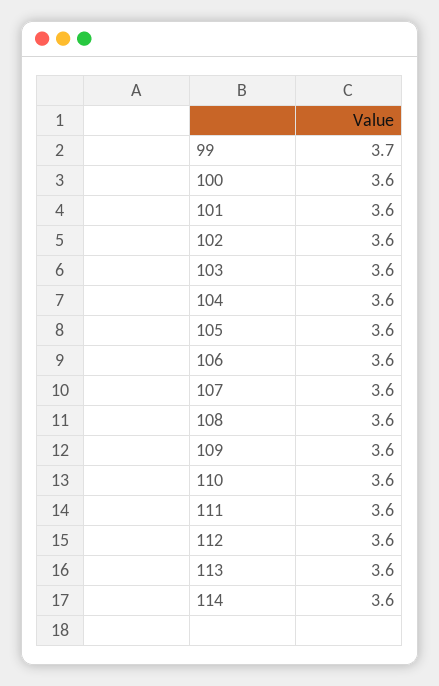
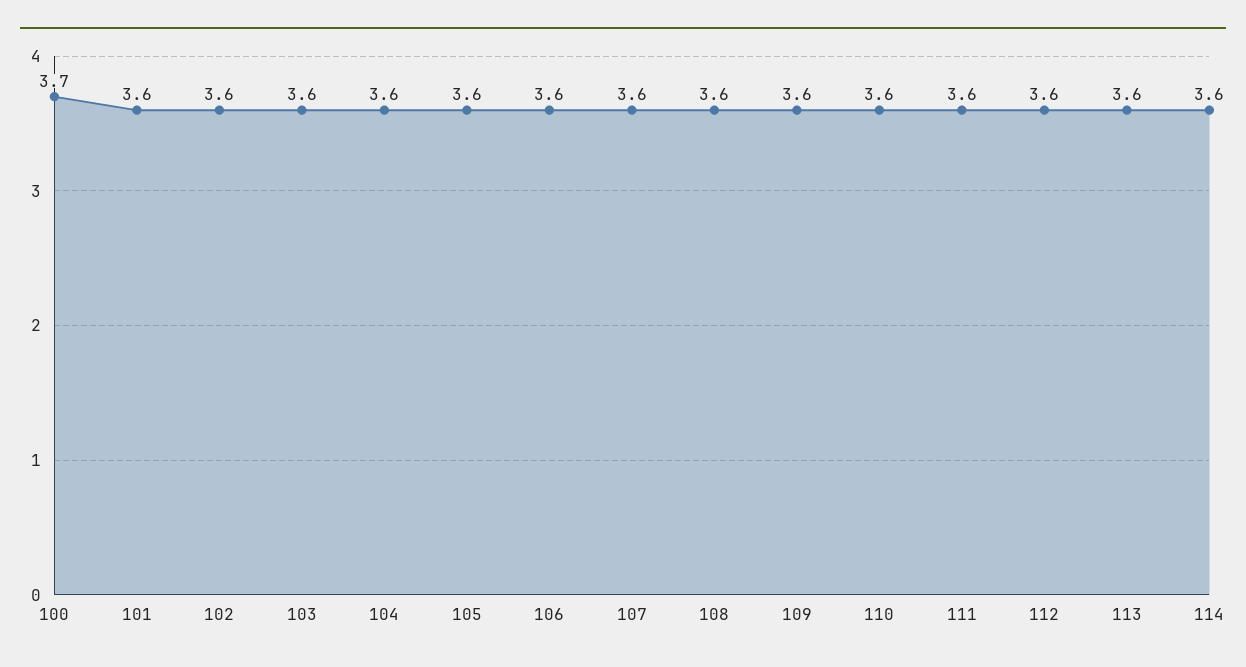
  {
-   "99": 3.7,
-   "100": 3.6,
+   "100": 3.7,
    "101": 3.6,
    "102": 3.6,
    "103": 3.6,
    "104": 3.6,
    "105": 3.6,
    "106": 3.6,
    "107": 3.6,
    "108": 3.6,
    "109": 3.6,
    "110": 3.6,
    "111": 3.6,
    "112": 3.6,
    "113": 3.6,
    "114": 3.6
  }

